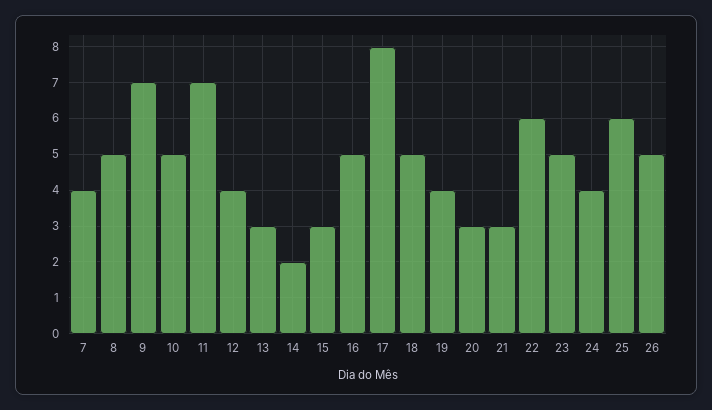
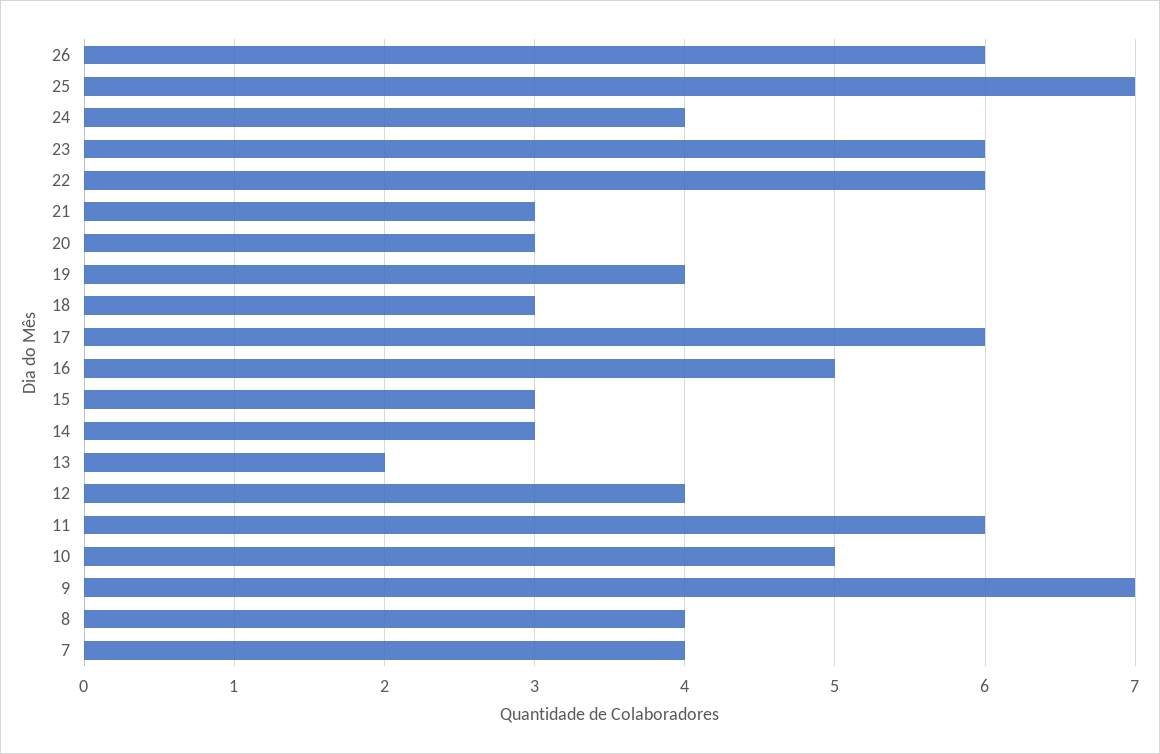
  {
    "7": 4,
-   "8": 5,
+   "8": 4,
    "9": 7,
    "10": 5,
-   "11": 7,
+   "11": 6,
    "12": 4,
-   "13": 3,
+   "13": 2,
-   "14": 2,
+   "14": 3,
    "15": 3,
    "16": 5,
-   "17": 8,
+   "17": 6,
-   "18": 5,
+   "18": 3,
    "19": 4,
    "20": 3,
    "21": 3,
    "22": 6,
-   "23": 5,
+   "23": 6,
    "24": 4,
-   "25": 6,
+   "25": 7,
-   "26": 5
+   "26": 6
  }

